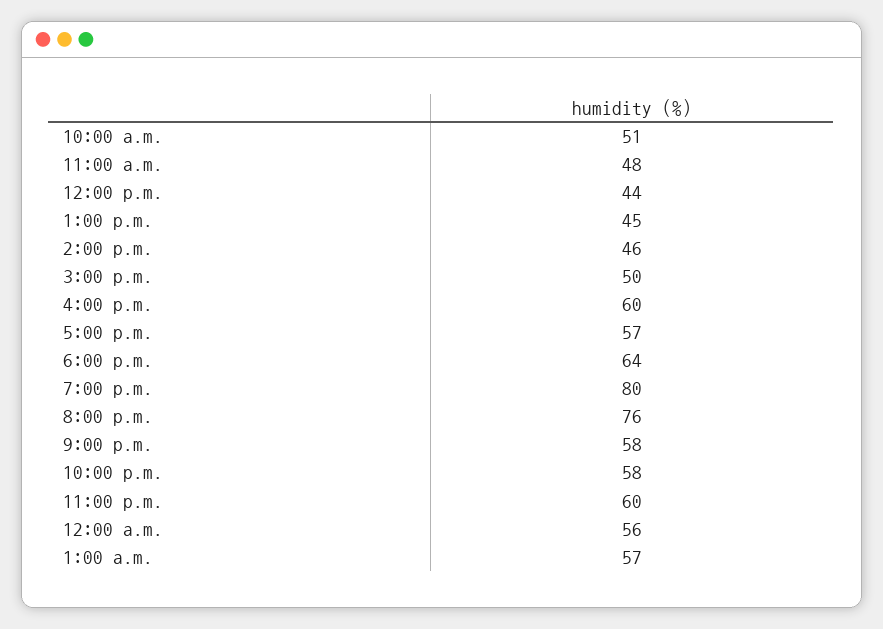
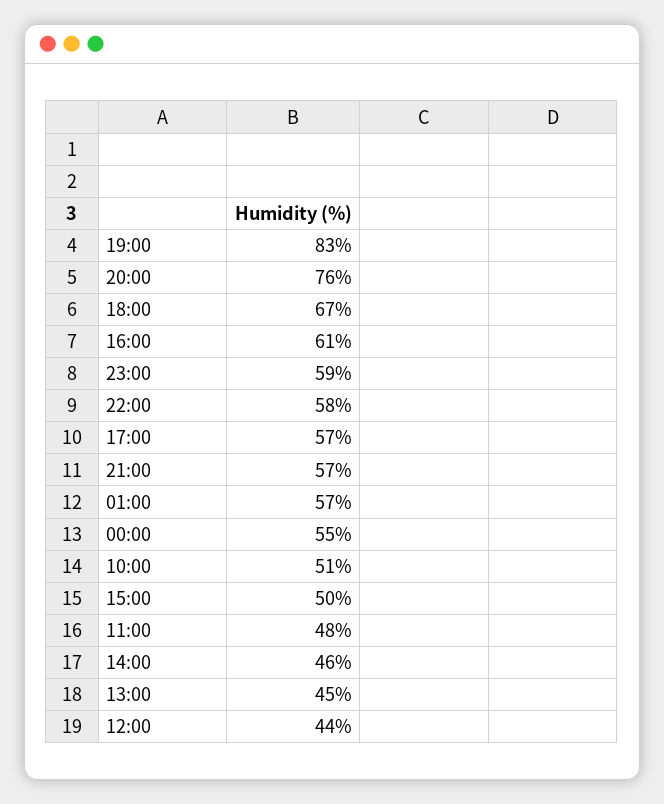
  {
    "10:00 a.m.": 51,
    "11:00 a.m.": 48,
    "12:00 p.m.": 44,
    "1:00 p.m.": 45,
    "2:00 p.m.": 46,
    "3:00 p.m.": 50,
-   "4:00 p.m.": 60,
+   "4:00 p.m.": 61,
    "5:00 p.m.": 57,
-   "6:00 p.m.": 64,
+   "6:00 p.m.": 67,
-   "7:00 p.m.": 80,
+   "7:00 p.m.": 83,
    "8:00 p.m.": 76,
-   "9:00 p.m.": 58,
+   "9:00 p.m.": 57,
    "10:00 p.m.": 58,
-   "11:00 p.m.": 60,
+   "11:00 p.m.": 59,
-   "12:00 a.m.": 56,
+   "12:00 a.m.": 55,
    "1:00 a.m.": 57
  }

